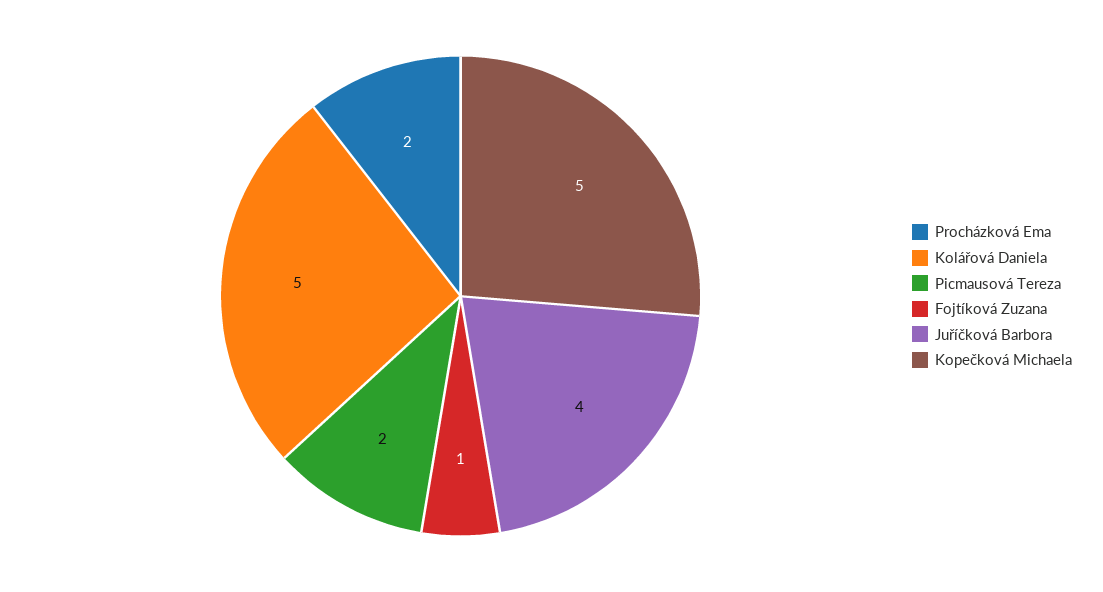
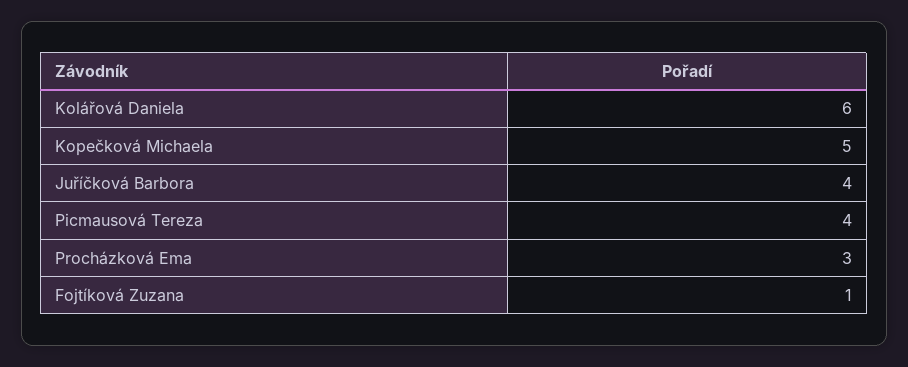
  {
-   "Procházková Ema": 2,
+   "Procházková Ema": 3,
-   "Kolářová Daniela": 5,
+   "Kolářová Daniela": 6,
-   "Picmausová Tereza": 2,
+   "Picmausová Tereza": 4,
    "Fojtíková Zuzana": 1,
    "Juříčková Barbora": 4,
    "Kopečková Michaela": 5
  }

